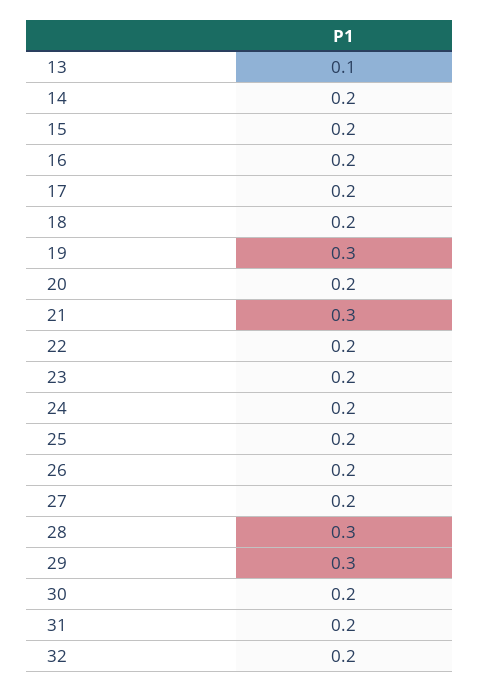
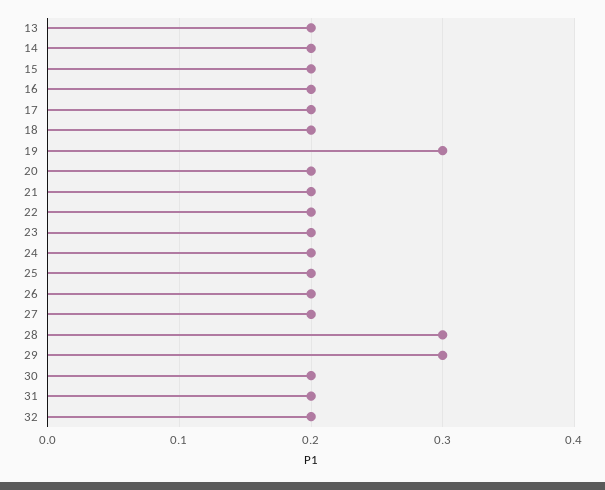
  {
-   "13": 0.1,
+   "13": 0.2,
    "14": 0.2,
    "15": 0.2,
    "16": 0.2,
    "17": 0.2,
    "18": 0.2,
    "19": 0.3,
    "20": 0.2,
-   "21": 0.3,
+   "21": 0.2,
    "22": 0.2,
    "23": 0.2,
    "24": 0.2,
    "25": 0.2,
    "26": 0.2,
    "27": 0.2,
    "28": 0.3,
    "29": 0.3,
    "30": 0.2,
    "31": 0.2,
    "32": 0.2
  }

